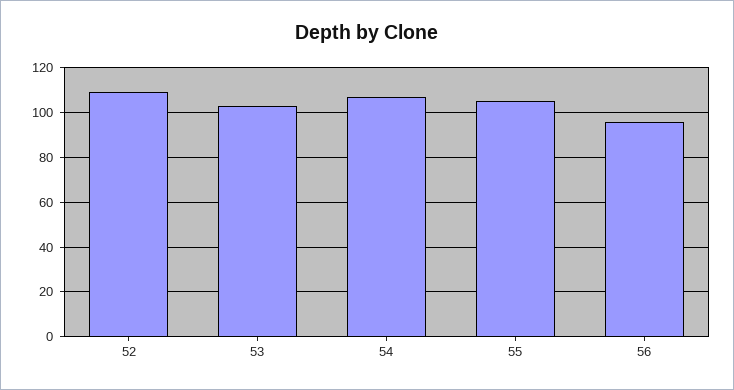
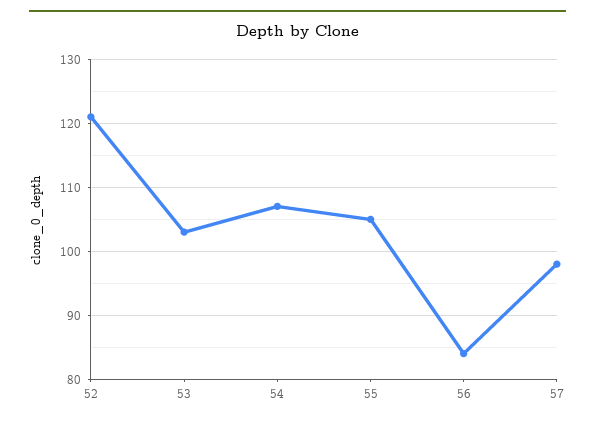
  {
-   "52": 110,
+   "52": 121,
    "53": 103,
    "54": 107,
    "55": 105,
-   "56": 95
+   "56": 84,
+   "57": 98
  }

